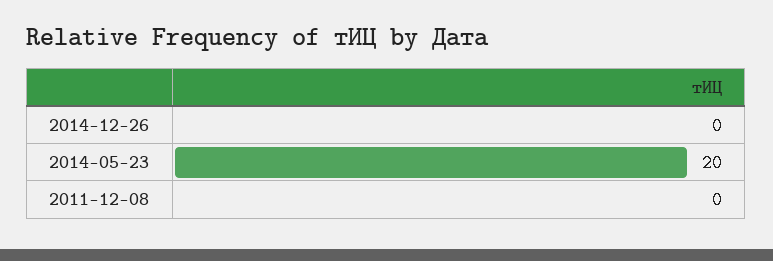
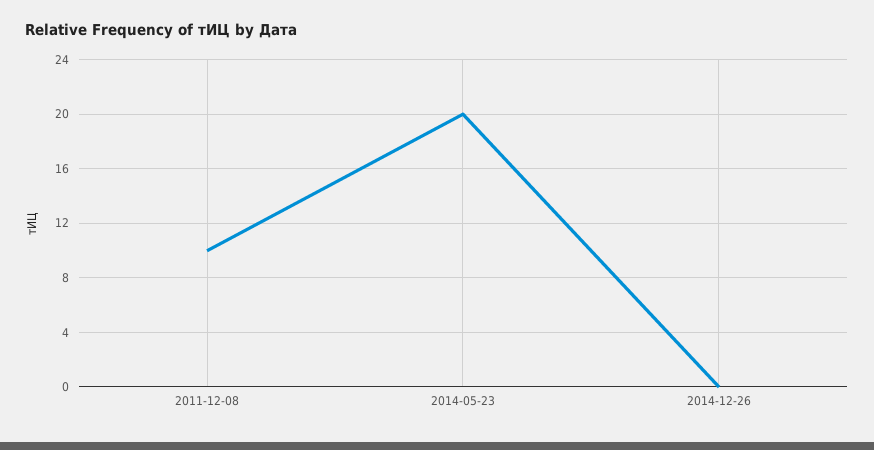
  {
    "2014-12-26": 0,
    "2014-05-23": 20,
-   "2011-12-08": 0
+   "2011-12-08": 10
  }

